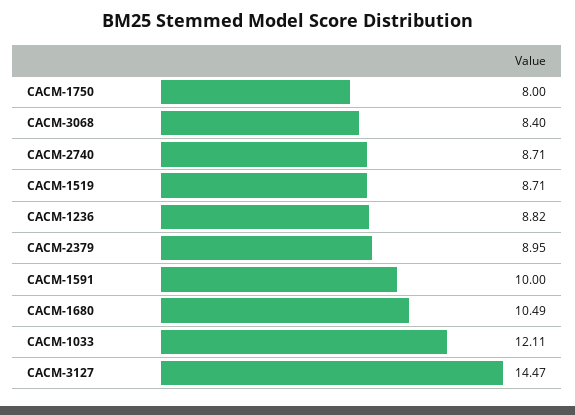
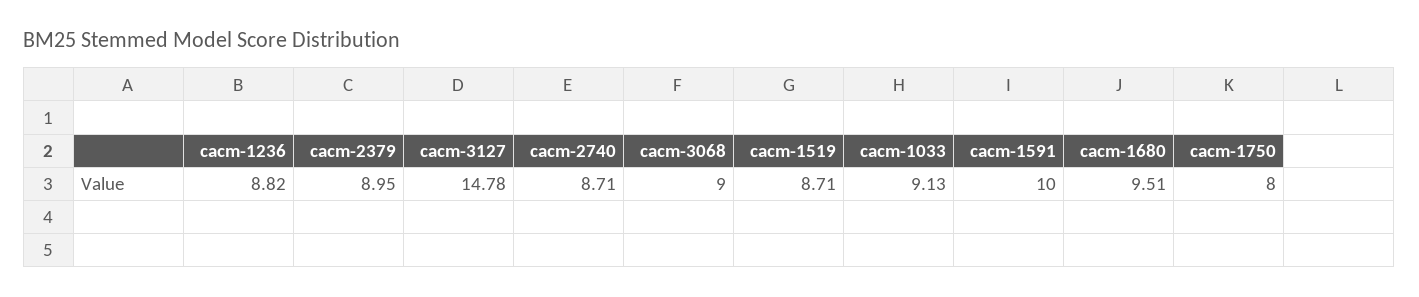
  {
    "CACM-1750": 8,
-   "CACM-3068": 8.4,
+   "CACM-3068": 9,
    "CACM-2740": 8.71,
    "CACM-1519": 8.71,
    "CACM-1236": 8.82,
    "CACM-2379": 8.95,
    "CACM-1591": 10,
-   "CACM-1680": 10.49,
+   "CACM-1680": 9.51,
-   "CACM-1033": 12.11,
+   "CACM-1033": 9.13,
-   "CACM-3127": 14.47
+   "CACM-3127": 14.78
  }

